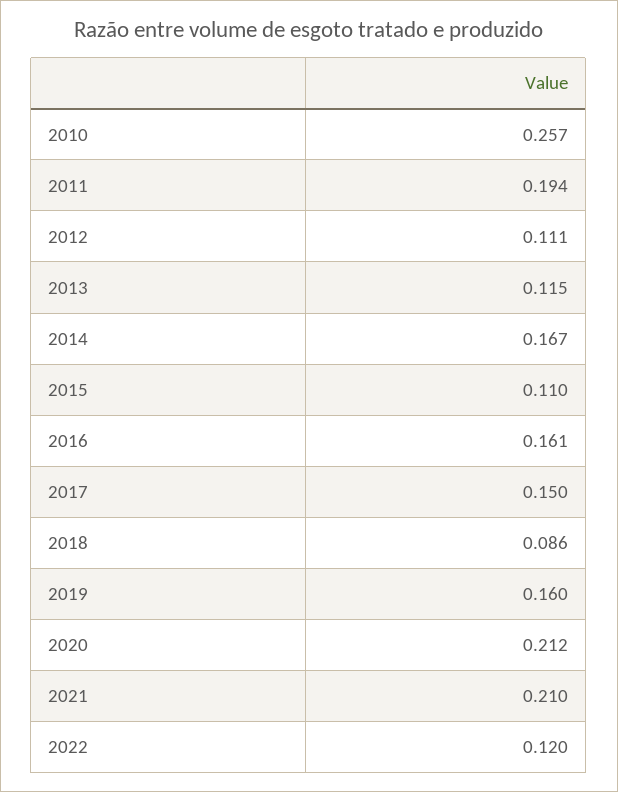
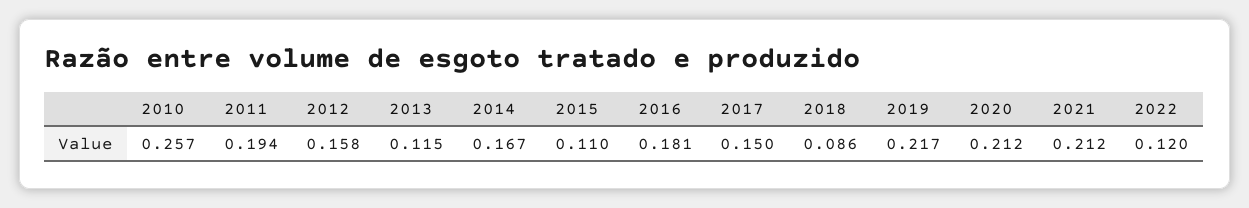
  {
    "2010": 0.257,
    "2011": 0.194,
-   "2012": 0.111,
+   "2012": 0.158,
    "2013": 0.115,
    "2014": 0.167,
    "2015": 0.11,
-   "2016": 0.161,
+   "2016": 0.181,
    "2017": 0.15,
    "2018": 0.086,
-   "2019": 0.16,
+   "2019": 0.217,
    "2020": 0.212,
-   "2021": 0.21,
+   "2021": 0.212,
    "2022": 0.12
  }

